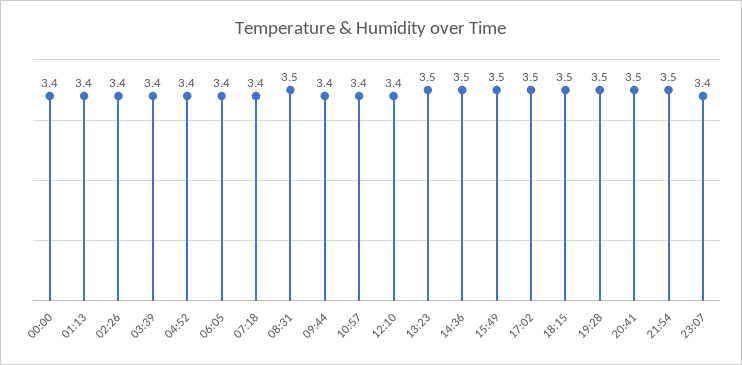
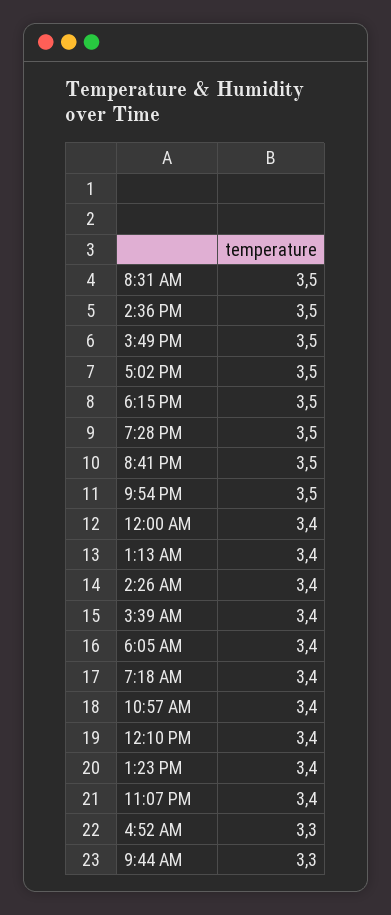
  {
    "00:00": 3.4,
    "01:13": 3.4,
    "02:26": 3.4,
    "03:39": 3.4,
-   "04:52": 3.4,
+   "04:52": 3.3,
    "06:05": 3.4,
    "07:18": 3.4,
    "08:31": 3.5,
-   "09:44": 3.4,
+   "09:44": 3.3,
    "10:57": 3.4,
    "12:10": 3.4,
-   "13:23": 3.5,
+   "13:23": 3.4,
    "14:36": 3.5,
    "15:49": 3.5,
    "17:02": 3.5,
    "18:15": 3.5,
    "19:28": 3.5,
    "20:41": 3.5,
    "21:54": 3.5,
    "23:07": 3.4
  }

